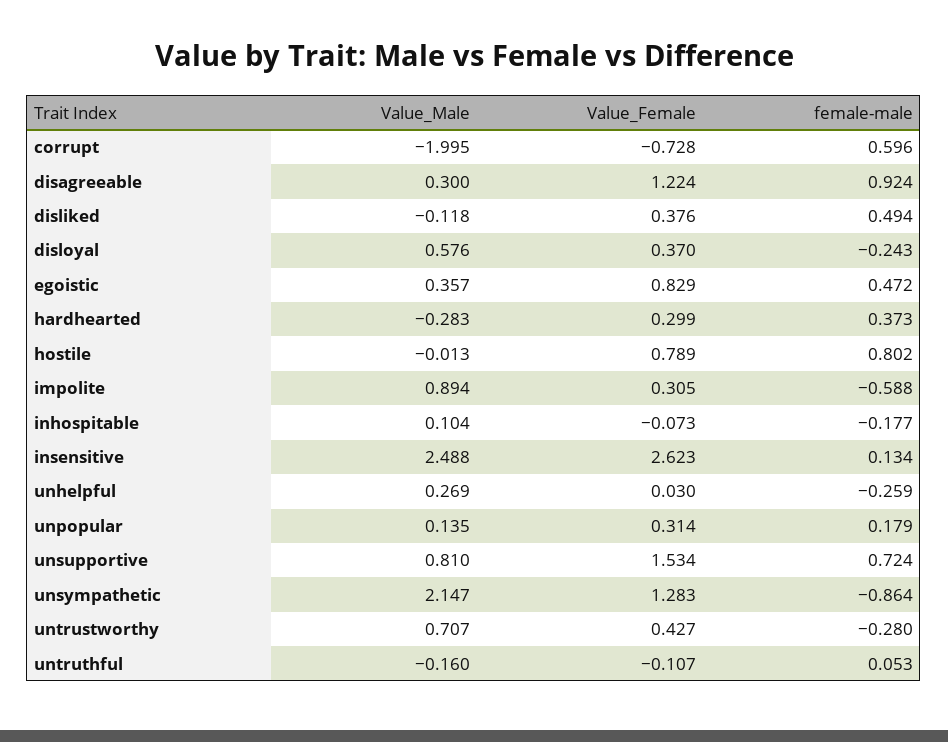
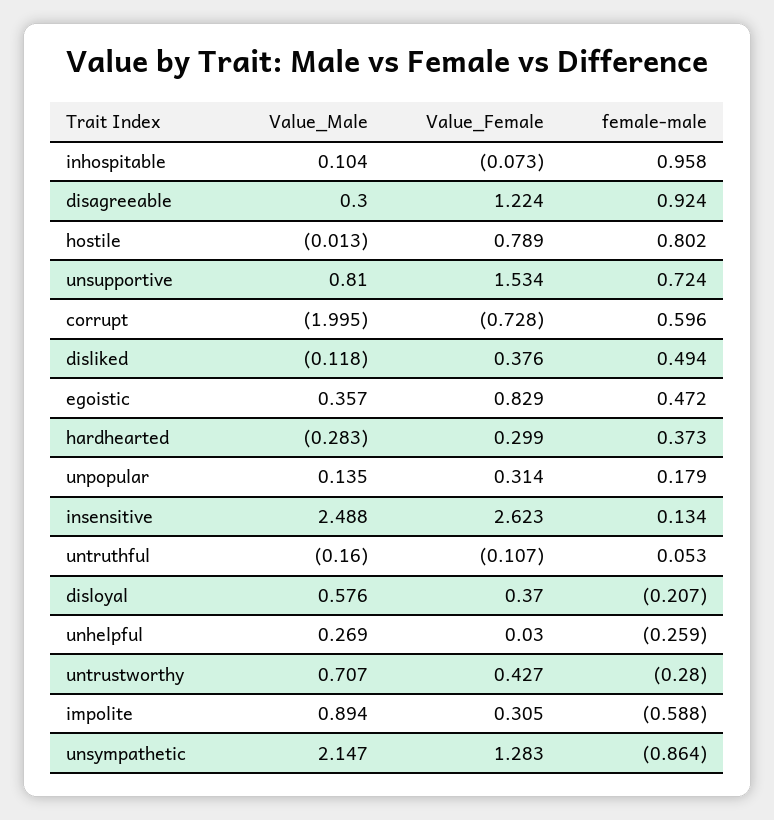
  {
    "Value_Male": {
      "corrupt": -1.995,
      "disagreeable": 0.3,
      "disliked": -0.118,
      "disloyal": 0.576,
      "egoistic": 0.357,
      "hardhearted": -0.283,
      "hostile": -0.013,
      "impolite": 0.894,
      "inhospitable": 0.104,
      "insensitive": 2.488,
      "unhelpful": 0.269,
      "unpopular": 0.135,
      "unsupportive": 0.81,
      "unsympathetic": 2.147,
      "untrustworthy": 0.707,
      "untruthful": -0.16
    },
    "Value_Female": {
      "corrupt": -0.728,
      "disagreeable": 1.224,
      "disliked": 0.376,
      "disloyal": 0.37,
      "egoistic": 0.829,
      "hardhearted": 0.299,
      "hostile": 0.789,
      "impolite": 0.305,
      "inhospitable": -0.073,
      "insensitive": 2.623,
      "unhelpful": 0.03,
      "unpopular": 0.314,
      "unsupportive": 1.534,
      "unsympathetic": 1.283,
      "untrustworthy": 0.427,
      "untruthful": -0.107
    },
    "female-male": {
      "corrupt": 0.596,
      "disagreeable": 0.924,
      "disliked": 0.494,
-     "disloyal": -0.243,
+     "disloyal": -0.207,
      "egoistic": 0.472,
      "hardhearted": 0.373,
      "hostile": 0.802,
      "impolite": -0.588,
-     "inhospitable": -0.177,
+     "inhospitable": 0.958,
      "insensitive": 0.134,
      "unhelpful": -0.259,
      "unpopular": 0.179,
      "unsupportive": 0.724,
      "unsympathetic": -0.864,
      "untrustworthy": -0.28,
      "untruthful": 0.053
    }
  }

